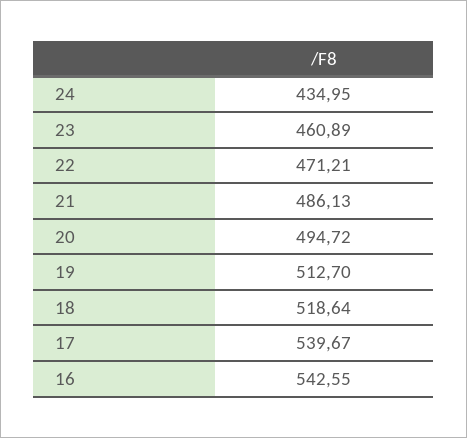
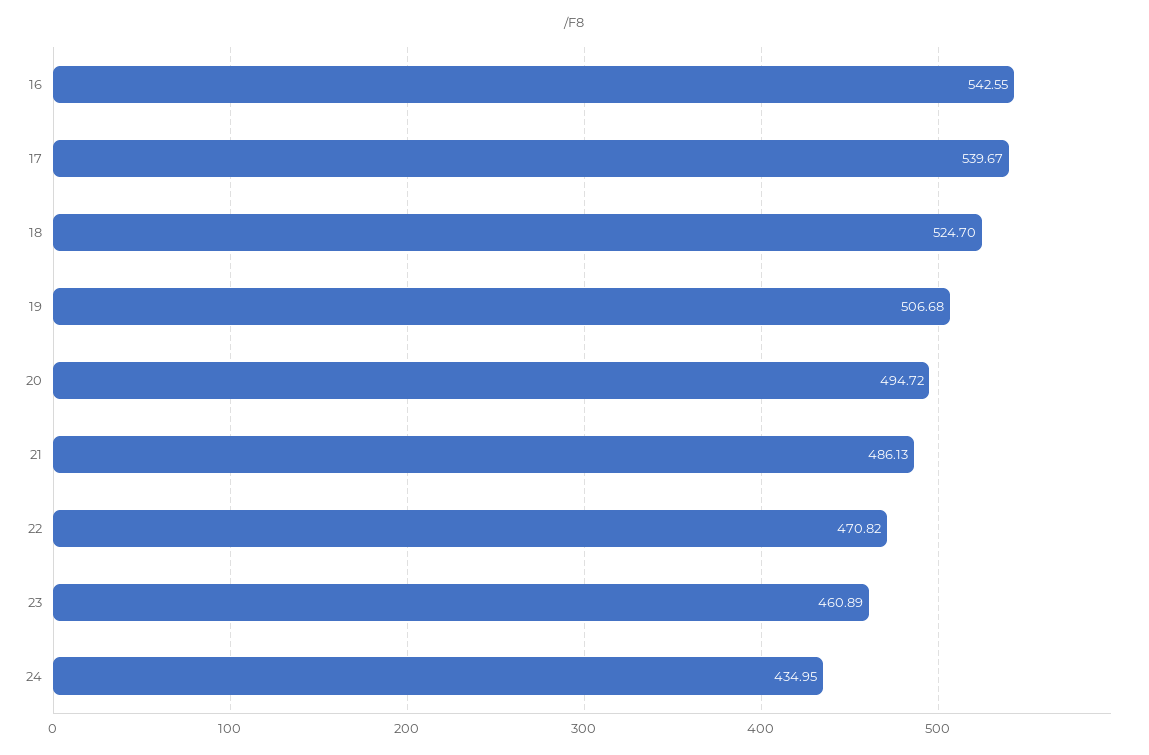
  {
    "24": 434.95,
    "23": 460.89,
-   "22": 471.21,
+   "22": 470.82,
    "21": 486.13,
    "20": 494.72,
-   "19": 512.7,
+   "19": 506.68,
-   "18": 518.64,
+   "18": 524.7,
    "17": 539.67,
    "16": 542.55
  }

